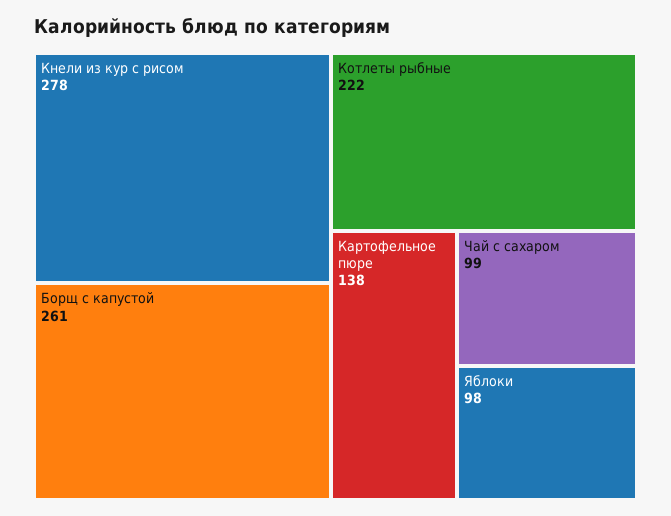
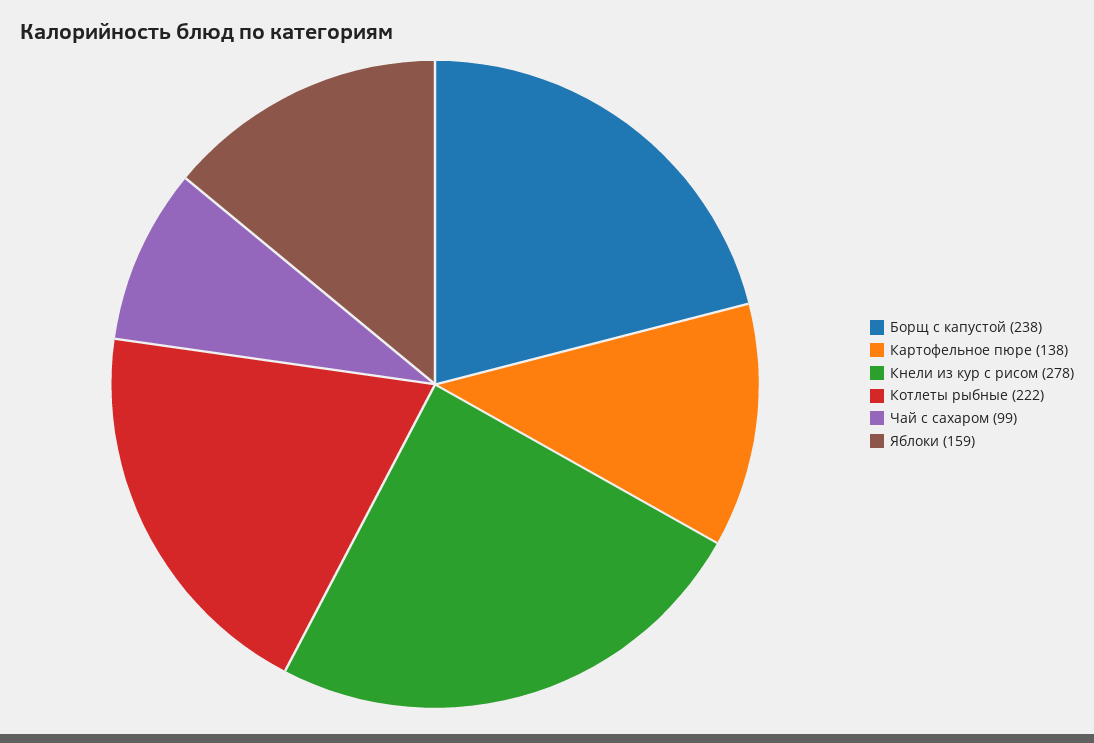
  {
    "Кнели из кур с рисом": 278,
-   "Борщ с капустой": 261,
+   "Борщ с капустой": 238,
    "Котлеты рыбные": 222,
    "Картофельное пюре": 138,
    "Чай с сахаром": 99,
-   "Яблоки": 98
+   "Яблоки": 159
  }

